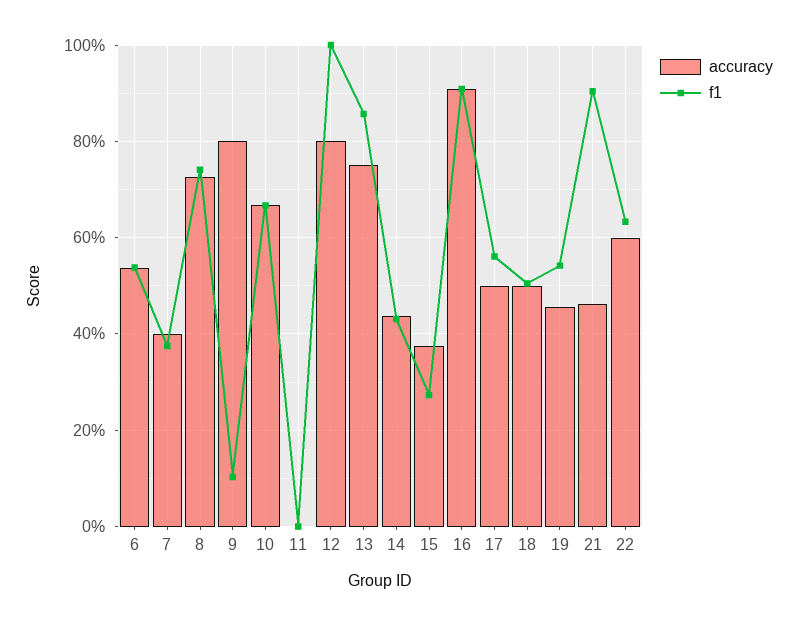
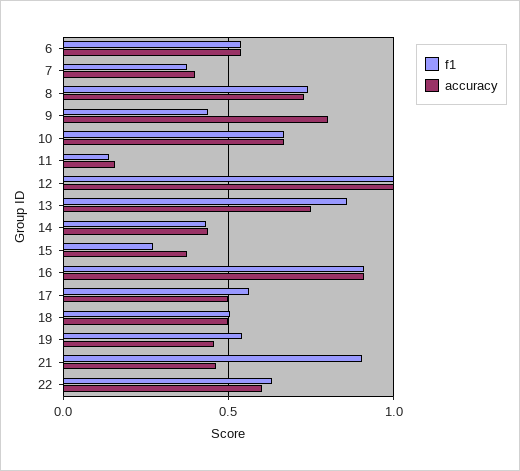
  {
    "accuracy": {
      "6": 0.54,
      "7": 0.4,
      "8": 0.72,
      "9": 0.8,
      "10": 0.66,
-     "11": 0,
+     "11": 0.15,
-     "12": 0.8,
+     "12": 1,
      "13": 0.76,
      "14": 0.44,
      "15": 0.38,
      "16": 0.9,
      "17": 0.5,
      "18": 0.5,
      "19": 0.46,
      "21": 0.46,
      "22": 0.6
    },
    "f1": {
      "6": 0.54,
      "7": 0.38,
      "8": 0.74,
-     "9": 0.1,
+     "9": 0.45,
      "10": 0.66,
-     "11": 0,
+     "11": 0.15,
      "12": 1,
      "13": 0.86,
      "14": 0.44,
      "15": 0.28,
      "16": 0.9,
      "17": 0.56,
      "18": 0.5,
      "19": 0.54,
      "21": 0.9,
      "22": 0.64
    }
  }

